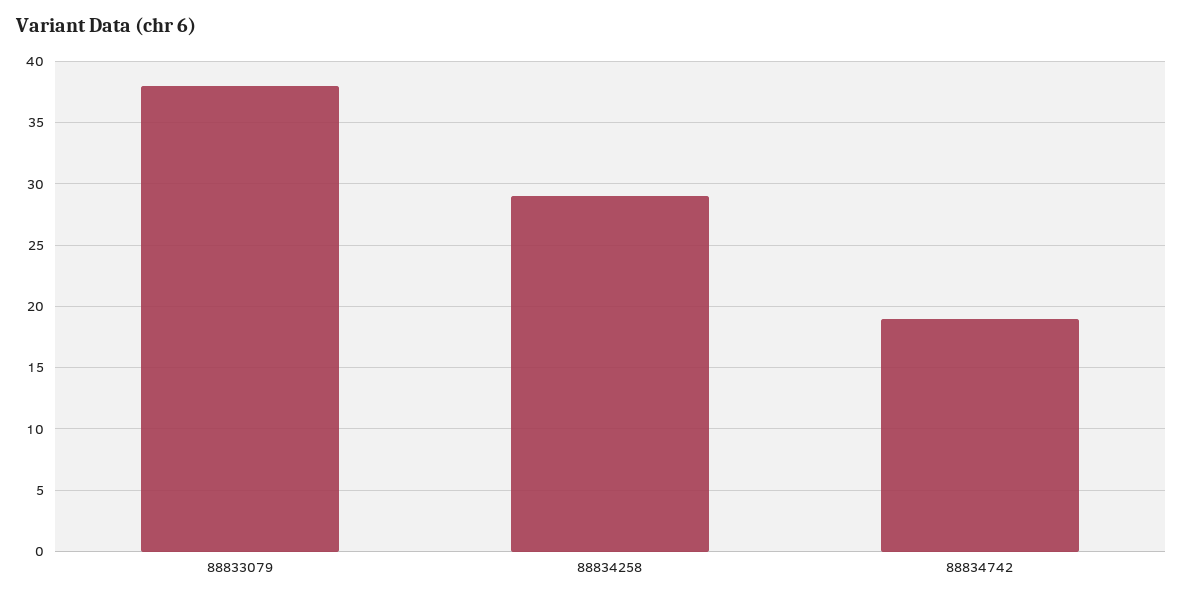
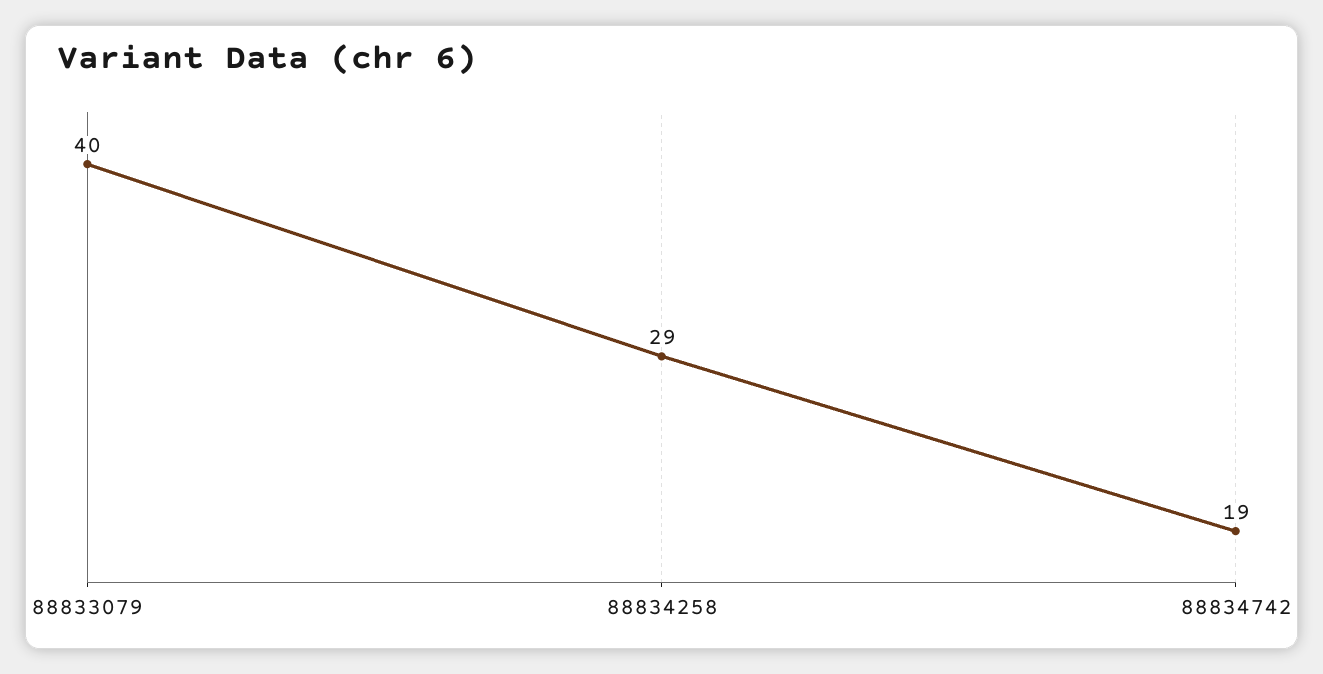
  {
-   "88833079": 38,
+   "88833079": 40,
    "88834258": 29,
    "88834742": 19
  }

